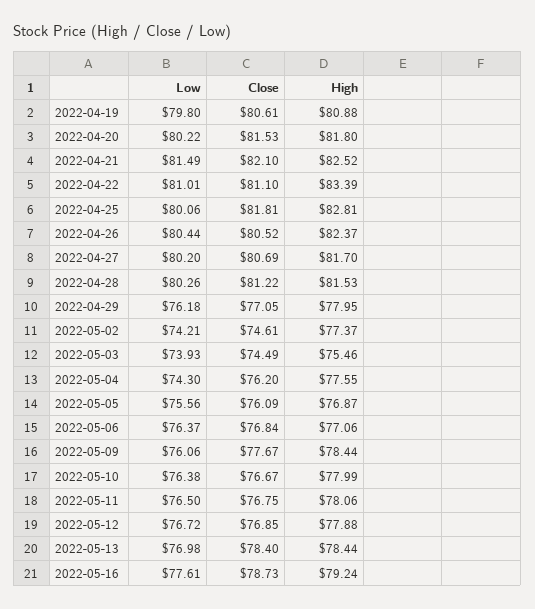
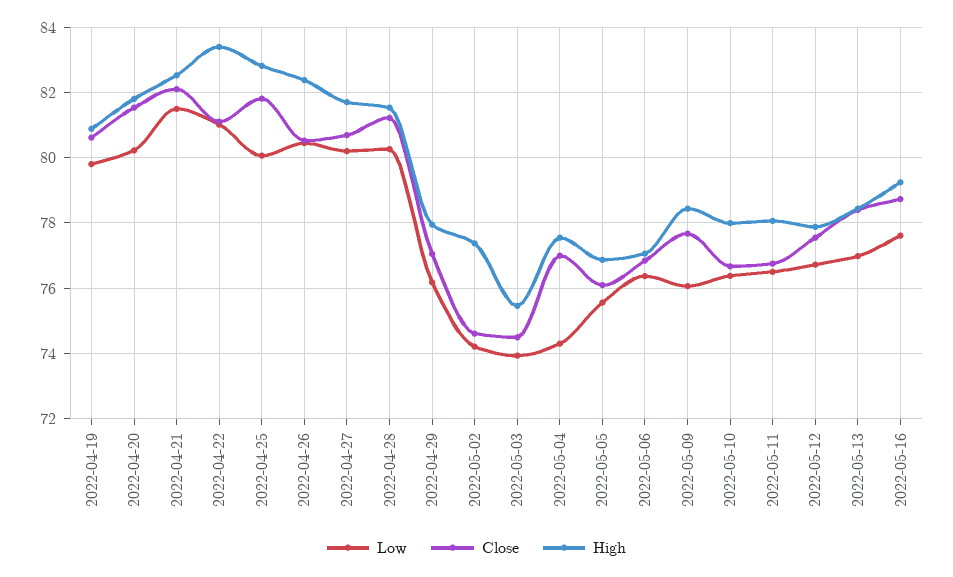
  {
    "Low": {
      "2022-04-19": 79.8,
      "2022-04-20": 80.22,
      "2022-04-21": 81.49,
      "2022-04-22": 81.01,
      "2022-04-25": 80.06,
      "2022-04-26": 80.44,
      "2022-04-27": 80.2,
      "2022-04-28": 80.26,
      "2022-04-29": 76.18,
      "2022-05-02": 74.21,
      "2022-05-03": 73.93,
      "2022-05-04": 74.3,
      "2022-05-05": 75.56,
      "2022-05-06": 76.37,
      "2022-05-09": 76.06,
      "2022-05-10": 76.38,
      "2022-05-11": 76.5,
      "2022-05-12": 76.72,
      "2022-05-13": 76.98,
      "2022-05-16": 77.61
    },
    "Close": {
      "2022-04-19": 80.61,
      "2022-04-20": 81.53,
      "2022-04-21": 82.1,
      "2022-04-22": 81.1,
      "2022-04-25": 81.81,
      "2022-04-26": 80.52,
      "2022-04-27": 80.69,
      "2022-04-28": 81.22,
      "2022-04-29": 77.05,
      "2022-05-02": 74.61,
      "2022-05-03": 74.49,
-     "2022-05-04": 76.2,
+     "2022-05-04": 77,
      "2022-05-05": 76.09,
      "2022-05-06": 76.84,
      "2022-05-09": 77.67,
      "2022-05-10": 76.67,
      "2022-05-11": 76.75,
-     "2022-05-12": 76.85,
+     "2022-05-12": 77.6,
      "2022-05-13": 78.4,
      "2022-05-16": 78.73
    },
    "High": {
      "2022-04-19": 80.88,
      "2022-04-20": 81.8,
      "2022-04-21": 82.52,
      "2022-04-22": 83.39,
      "2022-04-25": 82.81,
      "2022-04-26": 82.37,
      "2022-04-27": 81.7,
      "2022-04-28": 81.53,
      "2022-04-29": 77.95,
      "2022-05-02": 77.37,
      "2022-05-03": 75.46,
      "2022-05-04": 77.55,
      "2022-05-05": 76.87,
      "2022-05-06": 77.06,
      "2022-05-09": 78.44,
      "2022-05-10": 77.99,
      "2022-05-11": 78.06,
      "2022-05-12": 77.88,
      "2022-05-13": 78.44,
      "2022-05-16": 79.24
    }
  }

